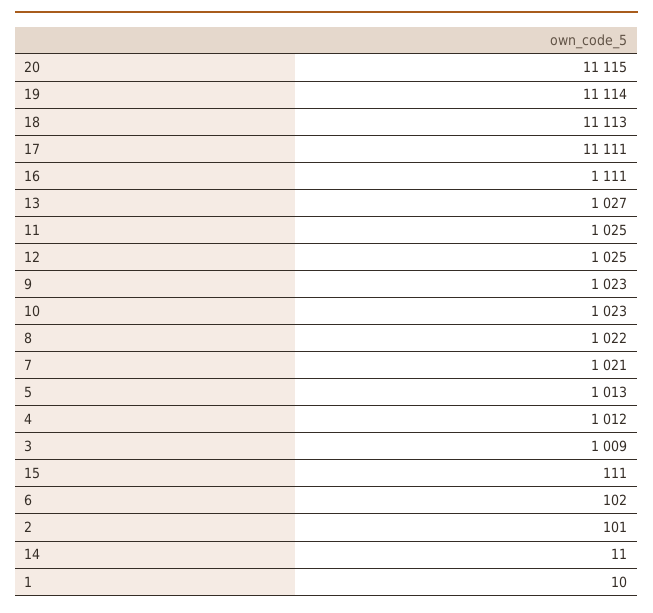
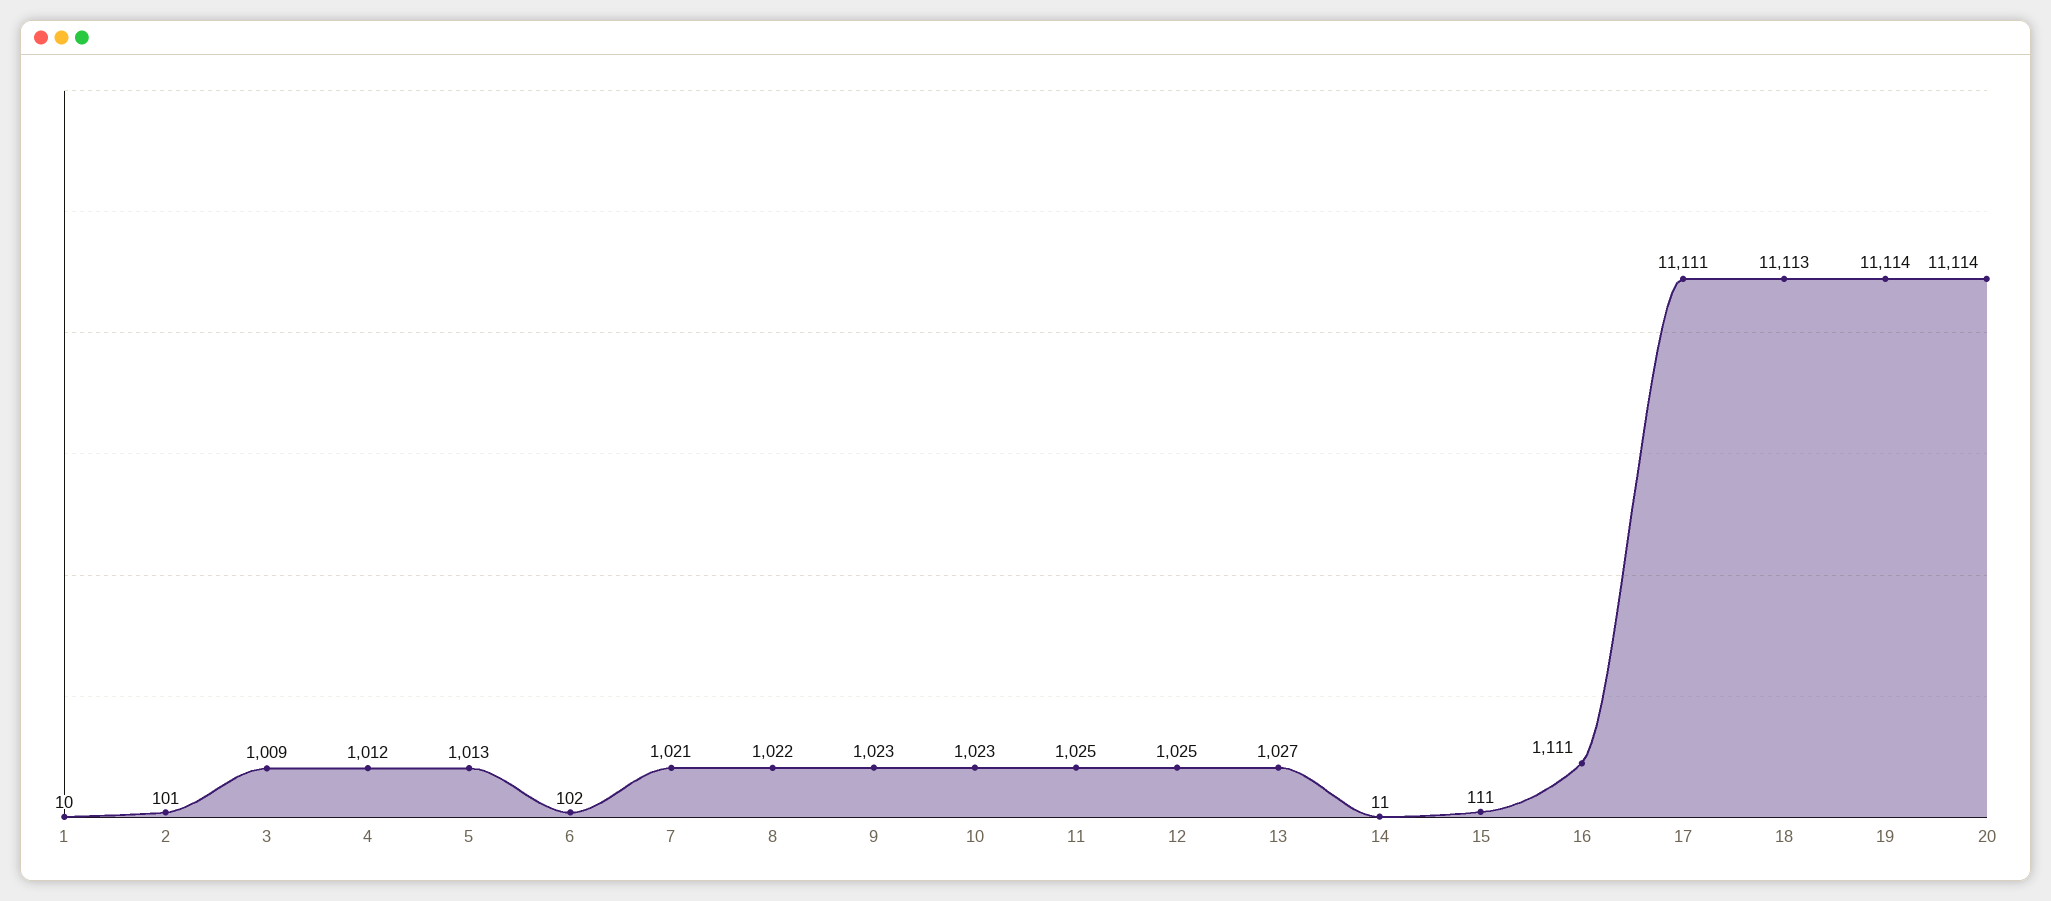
  {
-   "20": 11115,
+   "20": 11114,
    "19": 11114,
    "18": 11113,
    "17": 11111,
    "16": 1111,
    "13": 1027,
    "11": 1025,
    "12": 1025,
    "9": 1023,
    "10": 1023,
    "8": 1022,
    "7": 1021,
    "5": 1013,
    "4": 1012,
    "3": 1009,
    "15": 111,
    "6": 102,
    "2": 101,
    "14": 11,
    "1": 10
  }

